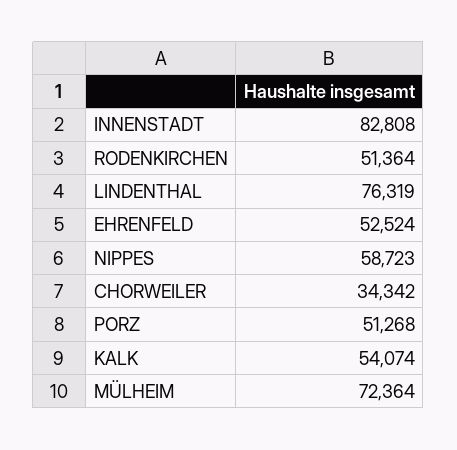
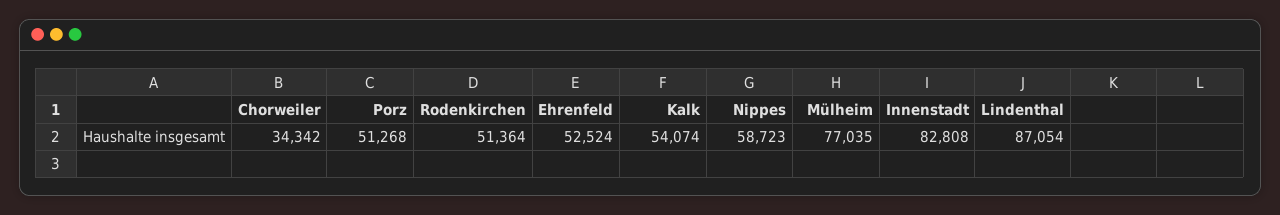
  {
    "INNENSTADT": 82808,
    "RODENKIRCHEN": 51364,
-   "LINDENTHAL": 76319,
+   "LINDENTHAL": 87054,
    "EHRENFELD": 52524,
    "NIPPES": 58723,
    "CHORWEILER": 34342,
    "PORZ": 51268,
    "KALK": 54074,
-   "MÜLHEIM": 72364
+   "MÜLHEIM": 77035
  }

